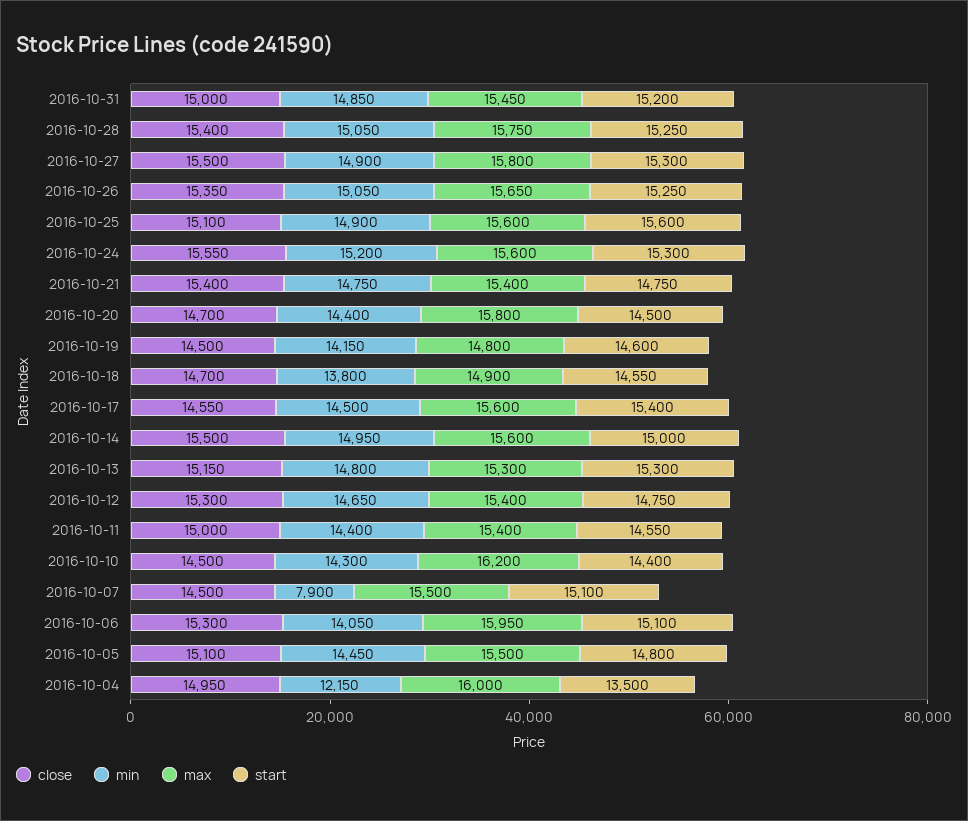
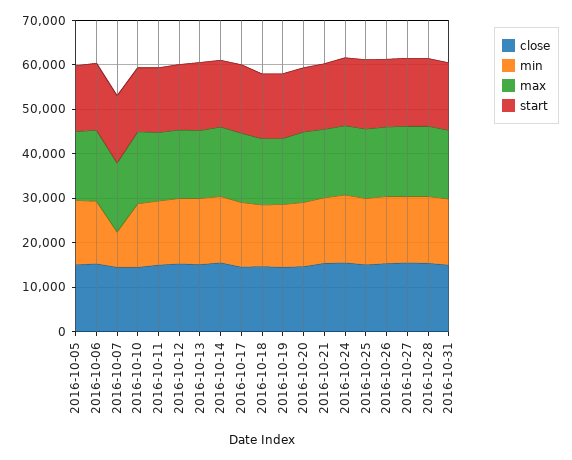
  {
    "close": {
      "2016-10-31": 15000,
      "2016-10-28": 15400,
      "2016-10-27": 15500,
      "2016-10-26": 15350,
      "2016-10-25": 15100,
      "2016-10-24": 15550,
      "2016-10-21": 15400,
      "2016-10-20": 14700,
      "2016-10-19": 14500,
      "2016-10-18": 14700,
      "2016-10-17": 14550,
      "2016-10-14": 15500,
      "2016-10-13": 15150,
      "2016-10-12": 15300,
      "2016-10-11": 15000,
      "2016-10-10": 14500,
      "2016-10-07": 14500,
      "2016-10-06": 15300,
-     "2016-10-05": 15100,
+     "2016-10-05": 15100
-     "2016-10-04": 14950
    },
    "min": {
      "2016-10-31": 14850,
      "2016-10-28": 15050,
      "2016-10-27": 14900,
      "2016-10-26": 15050,
      "2016-10-25": 14900,
      "2016-10-24": 15200,
      "2016-10-21": 14750,
      "2016-10-20": 14400,
      "2016-10-19": 14150,
      "2016-10-18": 13800,
      "2016-10-17": 14500,
      "2016-10-14": 14950,
      "2016-10-13": 14800,
      "2016-10-12": 14650,
      "2016-10-11": 14400,
      "2016-10-10": 14300,
      "2016-10-07": 7900,
      "2016-10-06": 14050,
-     "2016-10-05": 14450,
+     "2016-10-05": 14450
-     "2016-10-04": 12150
    },
    "max": {
      "2016-10-31": 15450,
      "2016-10-28": 15750,
      "2016-10-27": 15800,
      "2016-10-26": 15650,
      "2016-10-25": 15600,
      "2016-10-24": 15600,
      "2016-10-21": 15400,
      "2016-10-20": 15800,
      "2016-10-19": 14800,
      "2016-10-18": 14900,
      "2016-10-17": 15600,
      "2016-10-14": 15600,
      "2016-10-13": 15300,
      "2016-10-12": 15400,
      "2016-10-11": 15400,
      "2016-10-10": 16200,
      "2016-10-07": 15500,
      "2016-10-06": 15950,
-     "2016-10-05": 15500,
+     "2016-10-05": 15500
-     "2016-10-04": 16000
    },
    "start": {
      "2016-10-31": 15200,
      "2016-10-28": 15250,
      "2016-10-27": 15300,
      "2016-10-26": 15250,
      "2016-10-25": 15600,
      "2016-10-24": 15300,
      "2016-10-21": 14750,
      "2016-10-20": 14500,
      "2016-10-19": 14600,
      "2016-10-18": 14550,
      "2016-10-17": 15400,
      "2016-10-14": 15000,
      "2016-10-13": 15300,
      "2016-10-12": 14750,
      "2016-10-11": 14550,
      "2016-10-10": 14400,
      "2016-10-07": 15100,
      "2016-10-06": 15100,
-     "2016-10-05": 14800,
+     "2016-10-05": 14800
-     "2016-10-04": 13500
    }
  }

